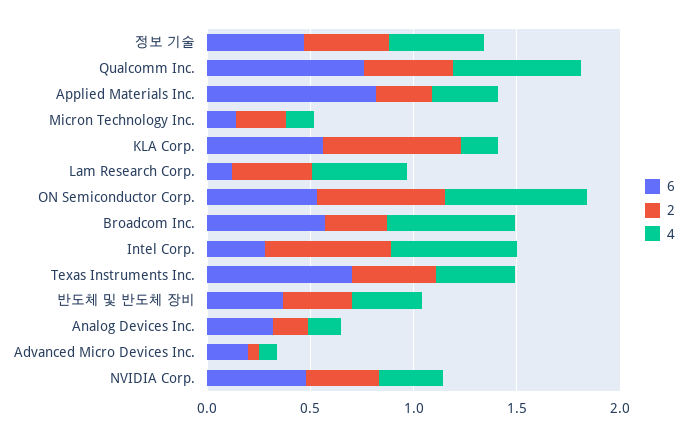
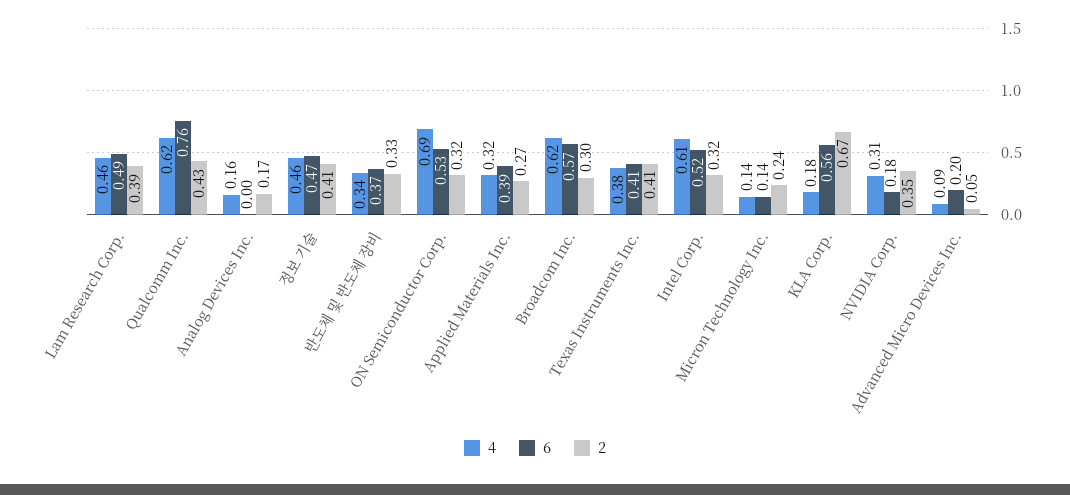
  {
    "6": {
      "정보 기술": 0.47,
      "Qualcomm Inc.": 0.76,
-     "Applied Materials Inc.": 0.8,
+     "Applied Materials Inc.": 0.39,
      "Micron Technology Inc.": 0.14,
      "KLA Corp.": 0.56,
-     "Lam Research Corp.": 0.1,
+     "Lam Research Corp.": 0.49,
      "ON Semiconductor Corp.": 0.53,
      "Broadcom Inc.": 0.57,
-     "Intel Corp.": 0.3,
+     "Intel Corp.": 0.52,
-     "Texas Instruments Inc.": 0.7,
+     "Texas Instruments Inc.": 0.41,
      "반도체 및 반도체 장비": 0.37,
-     "Analog Devices Inc.": 0.3,
+     "Analog Devices Inc.": 0,
      "Advanced Micro Devices Inc.": 0.2,
-     "NVIDIA Corp.": 0.5
+     "NVIDIA Corp.": 0.18
    },
    "2": {
      "정보 기술": 0.41,
      "Qualcomm Inc.": 0.43,
      "Applied Materials Inc.": 0.27,
      "Micron Technology Inc.": 0.24,
      "KLA Corp.": 0.67,
      "Lam Research Corp.": 0.39,
-     "ON Semiconductor Corp.": 0.6,
+     "ON Semiconductor Corp.": 0.32,
      "Broadcom Inc.": 0.3,
-     "Intel Corp.": 0.6,
+     "Intel Corp.": 0.32,
      "Texas Instruments Inc.": 0.41,
      "반도체 및 반도체 장비": 0.33,
      "Analog Devices Inc.": 0.17,
      "Advanced Micro Devices Inc.": 0.05,
      "NVIDIA Corp.": 0.35
    },
    "4": {
      "정보 기술": 0.46,
      "Qualcomm Inc.": 0.62,
      "Applied Materials Inc.": 0.32,
      "Micron Technology Inc.": 0.14,
      "KLA Corp.": 0.18,
      "Lam Research Corp.": 0.46,
      "ON Semiconductor Corp.": 0.69,
      "Broadcom Inc.": 0.62,
      "Intel Corp.": 0.61,
      "Texas Instruments Inc.": 0.38,
      "반도체 및 반도체 장비": 0.34,
      "Analog Devices Inc.": 0.16,
      "Advanced Micro Devices Inc.": 0.09,
      "NVIDIA Corp.": 0.31
    }
  }

